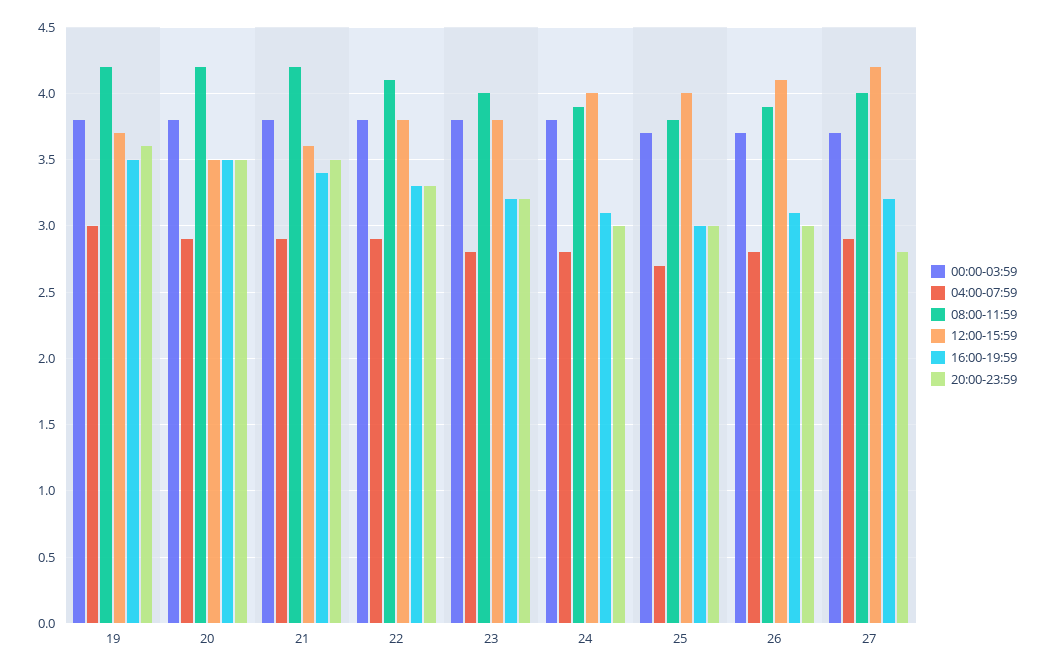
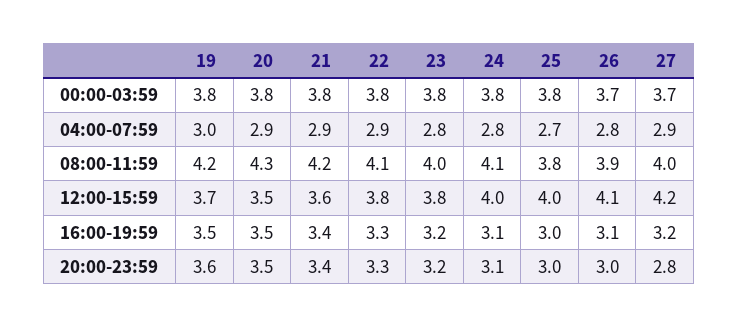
  {
    "00:00-03:59": {
      "19": 3.8,
      "20": 3.8,
      "21": 3.8,
      "22": 3.8,
      "23": 3.8,
      "24": 3.8,
-     "25": 3.7,
+     "25": 3.8,
      "26": 3.7,
      "27": 3.7
    },
    "04:00-07:59": {
      "19": 3,
      "20": 2.9,
      "21": 2.9,
      "22": 2.9,
      "23": 2.8,
      "24": 2.8,
      "25": 2.7,
      "26": 2.8,
      "27": 2.9
    },
    "08:00-11:59": {
      "19": 4.2,
-     "20": 4.2,
+     "20": 4.3,
      "21": 4.2,
      "22": 4.1,
      "23": 4,
-     "24": 3.9,
+     "24": 4.1,
      "25": 3.8,
      "26": 3.9,
      "27": 4
    },
    "12:00-15:59": {
      "19": 3.7,
      "20": 3.5,
      "21": 3.6,
      "22": 3.8,
      "23": 3.8,
      "24": 4,
      "25": 4,
      "26": 4.1,
      "27": 4.2
    },
    "16:00-19:59": {
      "19": 3.5,
      "20": 3.5,
      "21": 3.4,
      "22": 3.3,
      "23": 3.2,
      "24": 3.1,
      "25": 3,
      "26": 3.1,
      "27": 3.2
    },
    "20:00-23:59": {
      "19": 3.6,
      "20": 3.5,
-     "21": 3.5,
+     "21": 3.4,
      "22": 3.3,
      "23": 3.2,
-     "24": 3,
+     "24": 3.1,
      "25": 3,
      "26": 3,
      "27": 2.8
    }
  }

